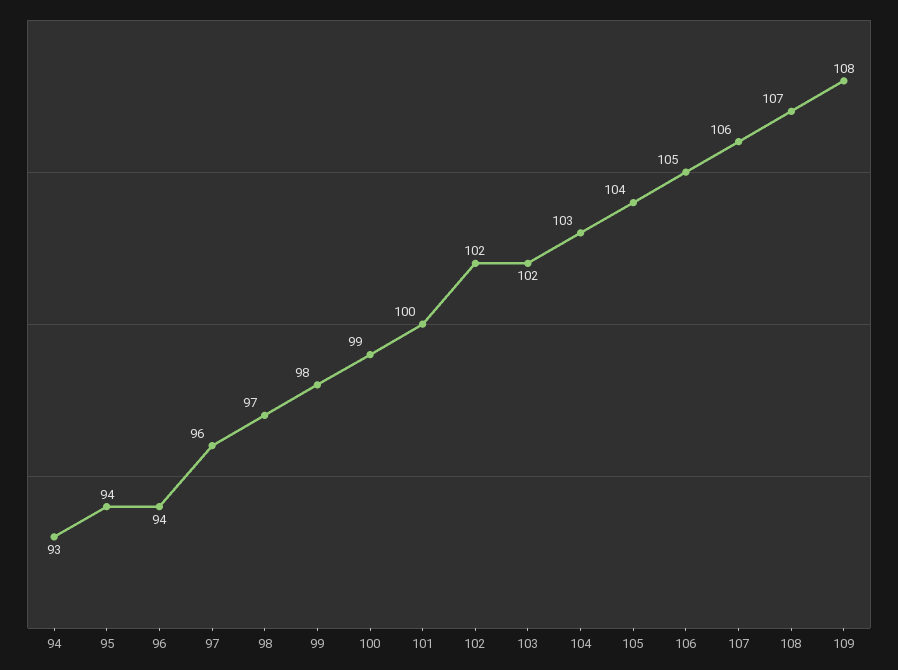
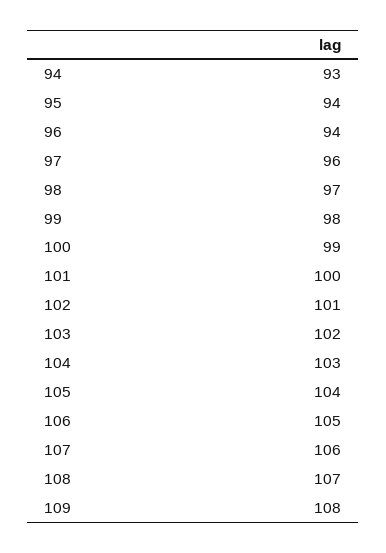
  {
    "94": 93,
    "95": 94,
    "96": 94,
    "97": 96,
    "98": 97,
    "99": 98,
    "100": 99,
    "101": 100,
-   "102": 102,
+   "102": 101,
    "103": 102,
    "104": 103,
    "105": 104,
    "106": 105,
    "107": 106,
    "108": 107,
    "109": 108
  }

